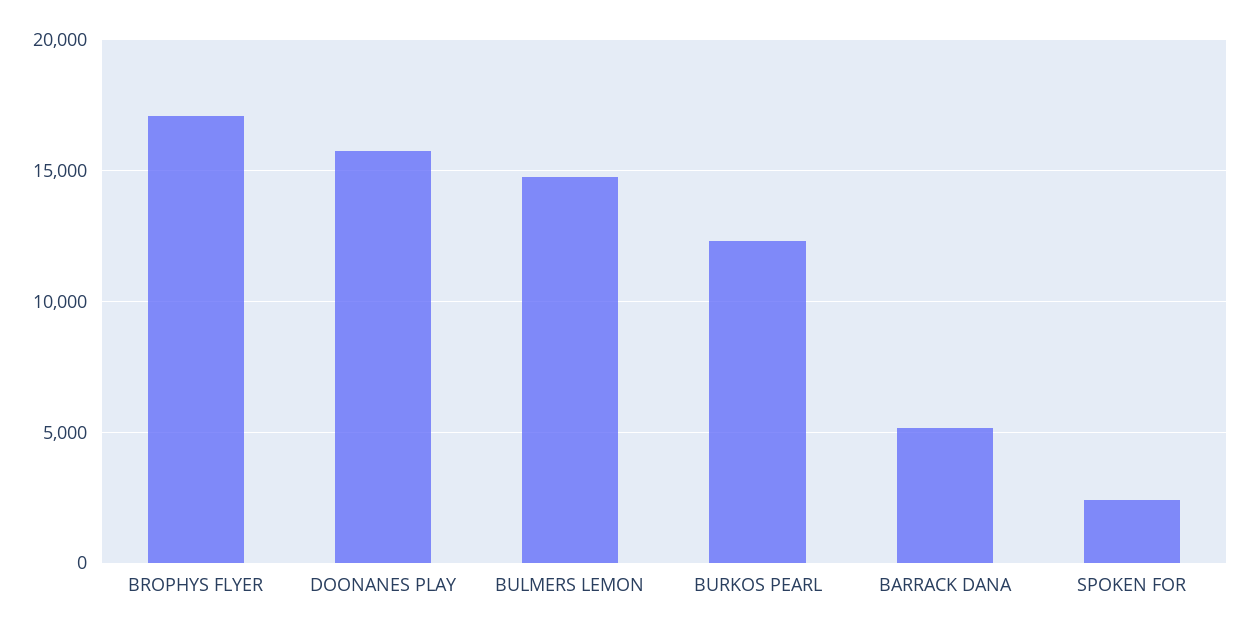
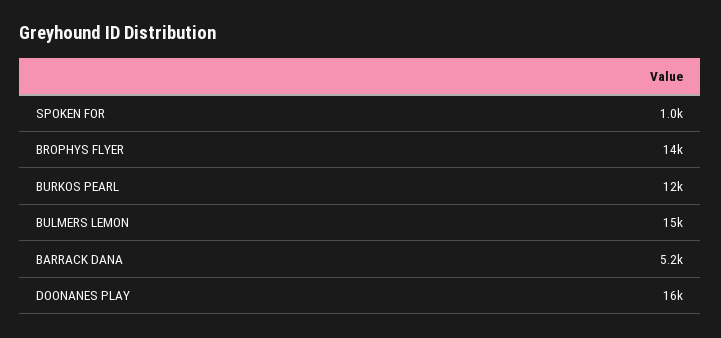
  {
-   "BROPHYS FLYER": 17000,
+   "BROPHYS FLYER": 14000,
    "DOONANES PLAY": 16000,
    "BULMERS LEMON": 15000,
    "BURKOS PEARL": 12000,
    "BARRACK DANA": 5200,
-   "SPOKEN FOR": 2500
+   "SPOKEN FOR": 1000
  }

